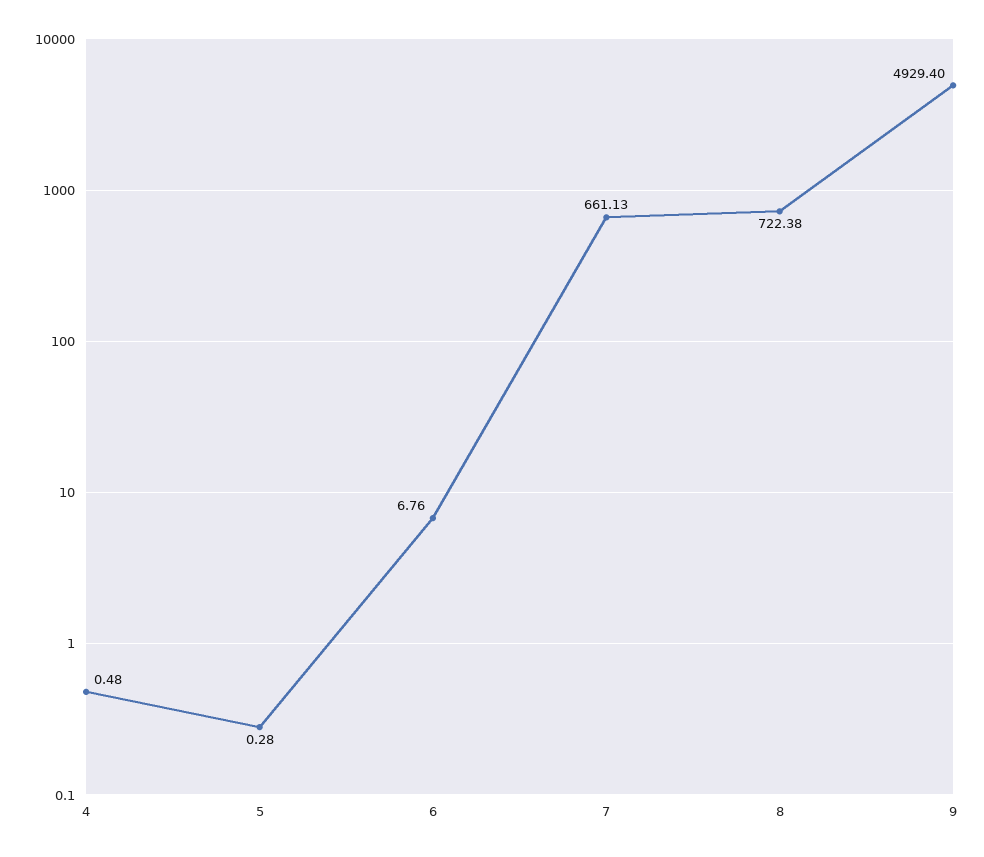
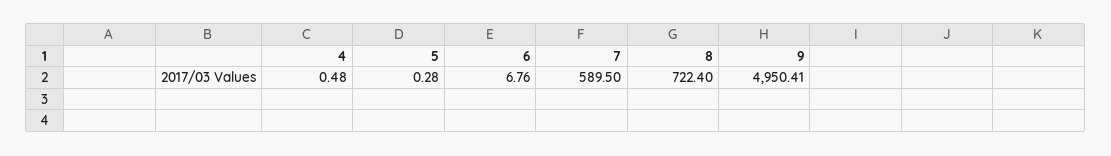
  {
    "4": 0.48,
    "5": 0.28,
    "6": 6.76,
-   "7": 661.13,
+   "7": 589.5,
-   "8": 722.38,
+   "8": 722.4,
-   "9": 4929.4
+   "9": 4950.41
  }

